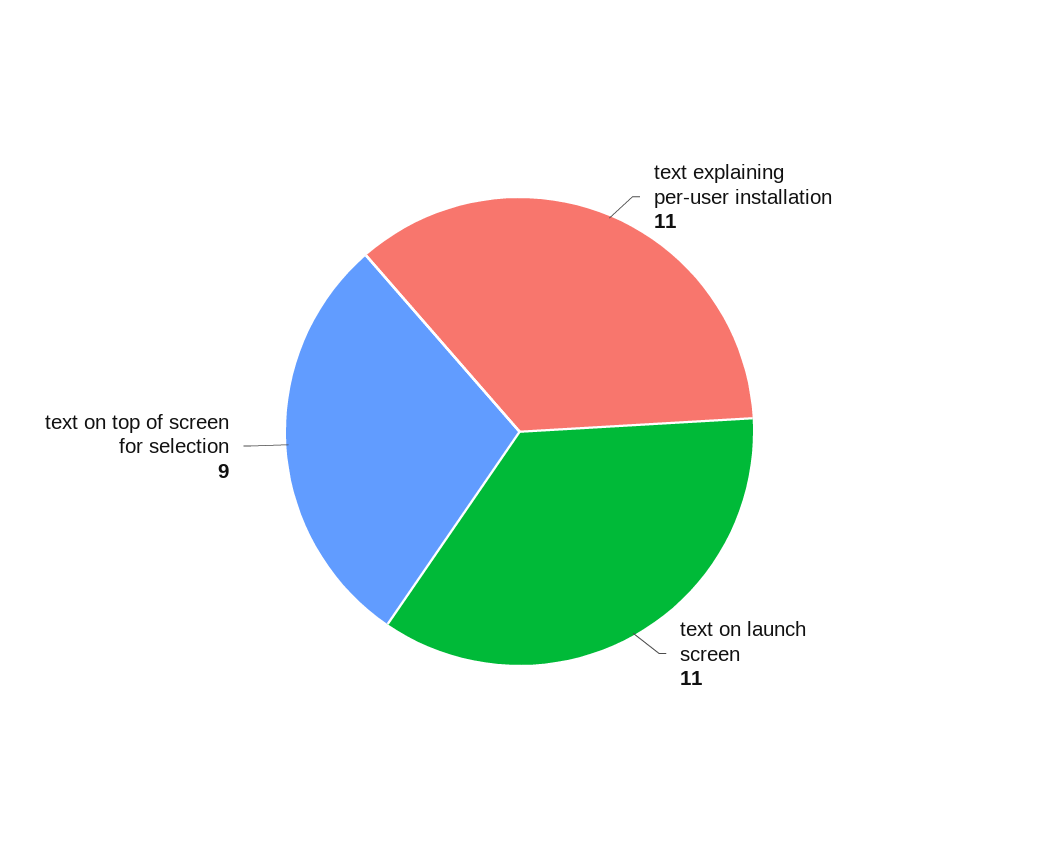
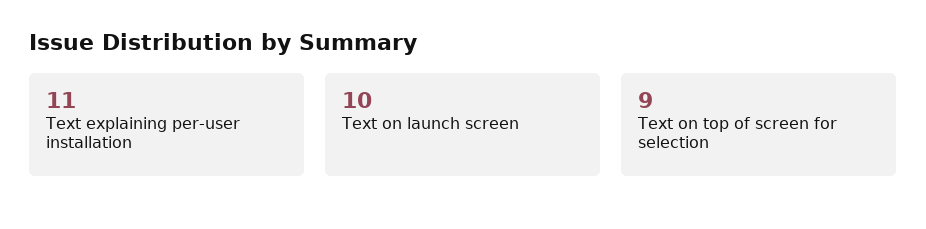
  {
    "text explaining per-user installation": 11,
-   "text on launch screen": 11,
+   "text on launch screen": 10,
    "text on top of screen for selection": 9
  }

